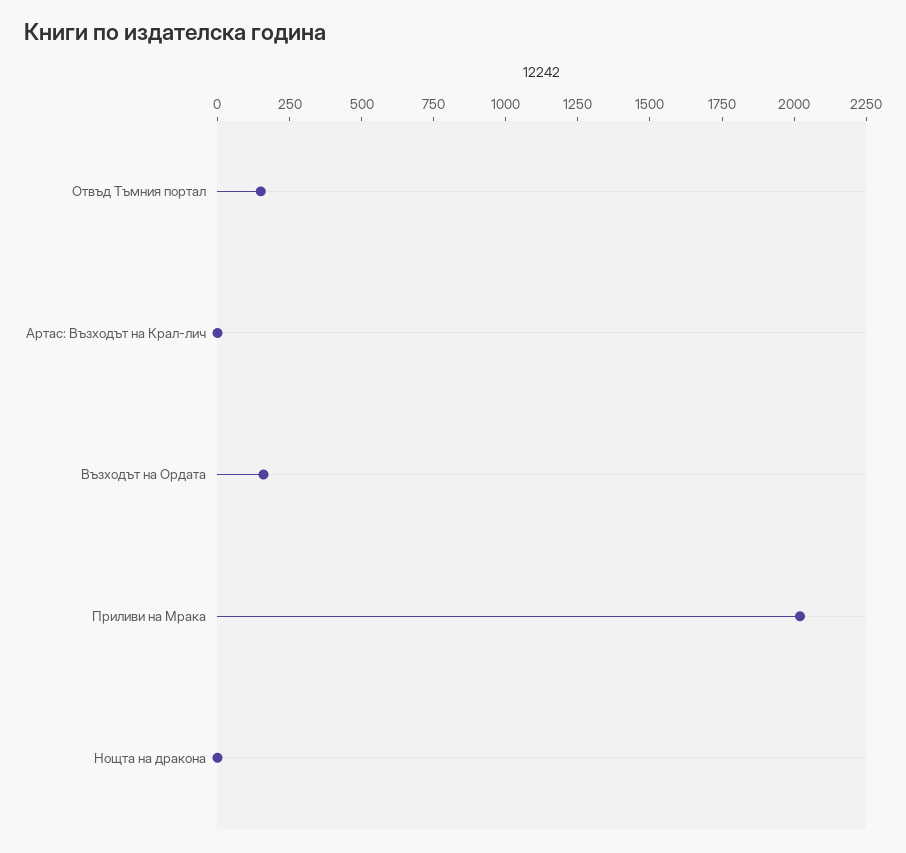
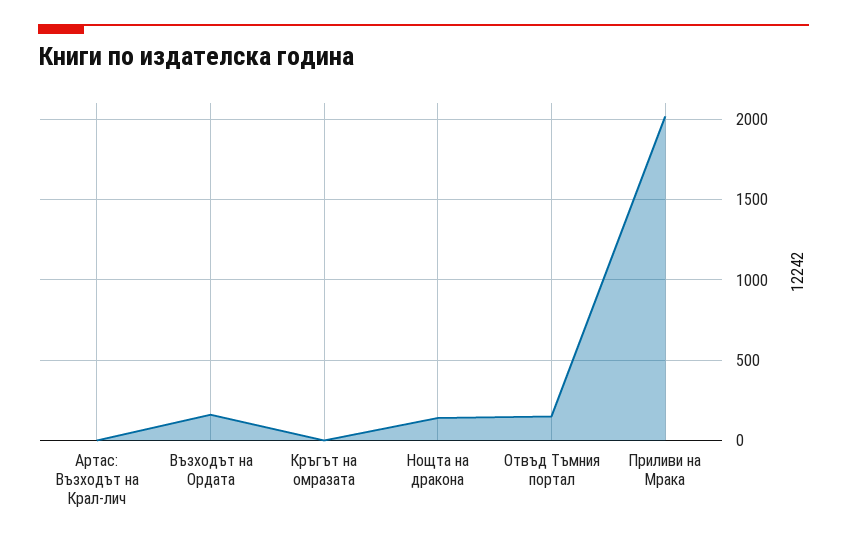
  {
    "Отвъд Тъмния портал": 150,
    "Артас: Възходът на Крал-лич": 0,
    "Възходът на Ордата": 150,
    "Приливи на Мрака": 2000,
-   "Нощта на дракона": 0
+   "Нощта на дракона": 150,
+   "Кръгът на омразата": 0
  }

